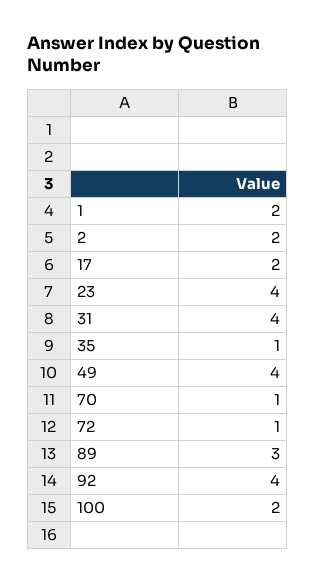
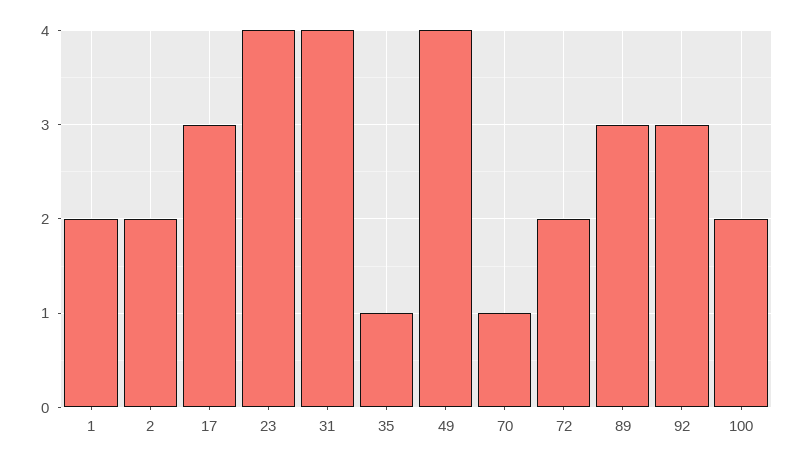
  {
    "1": 2,
    "2": 2,
-   "17": 2,
+   "17": 3,
    "23": 4,
    "31": 4,
    "35": 1,
    "49": 4,
    "70": 1,
-   "72": 1,
+   "72": 2,
    "89": 3,
-   "92": 4,
+   "92": 3,
    "100": 2
  }

